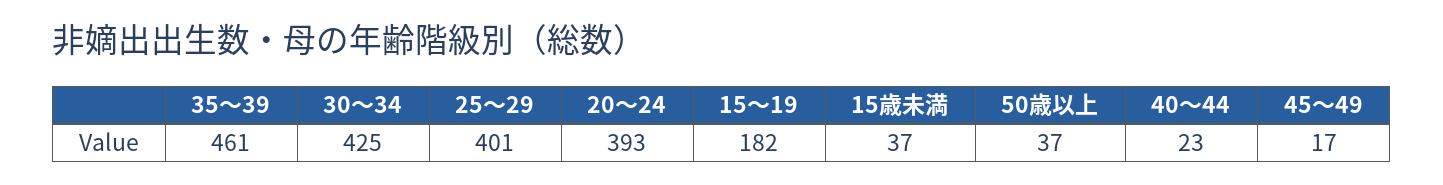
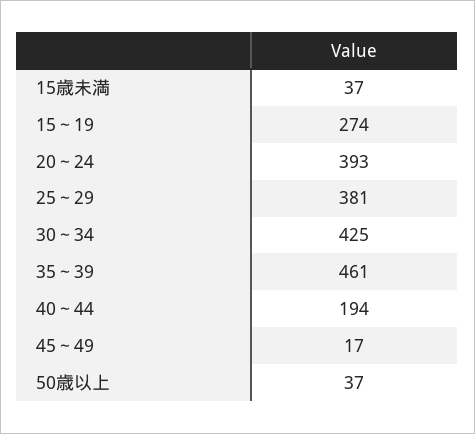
  {
    "35～39": 461,
    "30～34": 425,
-   "25～29": 401,
+   "25～29": 381,
    "20～24": 393,
-   "15～19": 182,
+   "15～19": 274,
    "15歳未満": 37,
    "50歳以上": 37,
-   "40～44": 23,
+   "40～44": 194,
    "45～49": 17
  }

